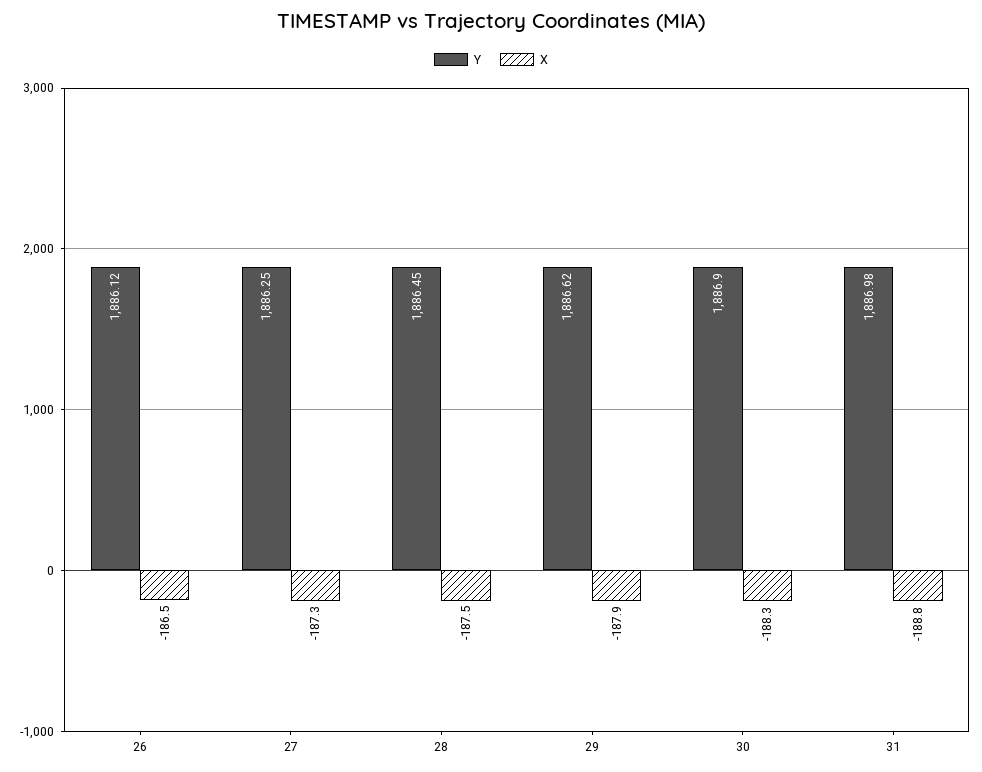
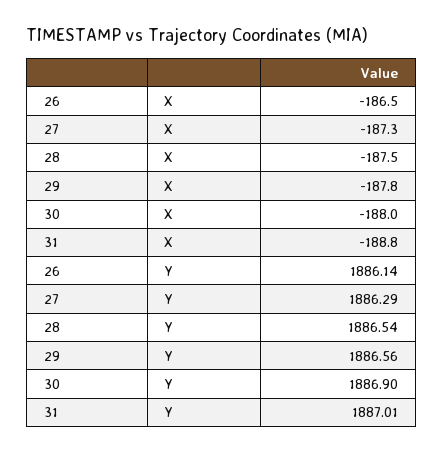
  {
    "Y": {
-     "26": 1886.12,
+     "26": 1886.14,
-     "27": 1886.25,
+     "27": 1886.29,
-     "28": 1886.45,
+     "28": 1886.54,
-     "29": 1886.62,
+     "29": 1886.56,
      "30": 1886.9,
-     "31": 1886.98
+     "31": 1887.01
    },
    "X": {
      "26": -186.5,
      "27": -187.3,
      "28": -187.5,
-     "29": -187.9,
+     "29": -187.8,
-     "30": -188.3,
+     "30": -188,
      "31": -188.8
    }
  }

